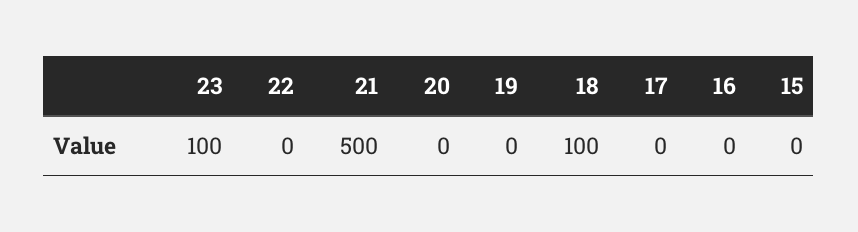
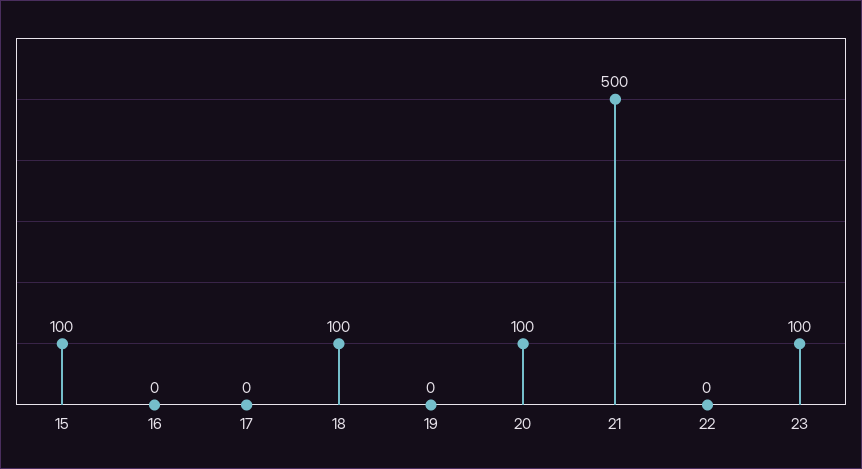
  {
    "23": 100,
    "22": 0,
    "21": 500,
-   "20": 0,
+   "20": 100,
    "19": 0,
    "18": 100,
    "17": 0,
    "16": 0,
-   "15": 0
+   "15": 100
  }

